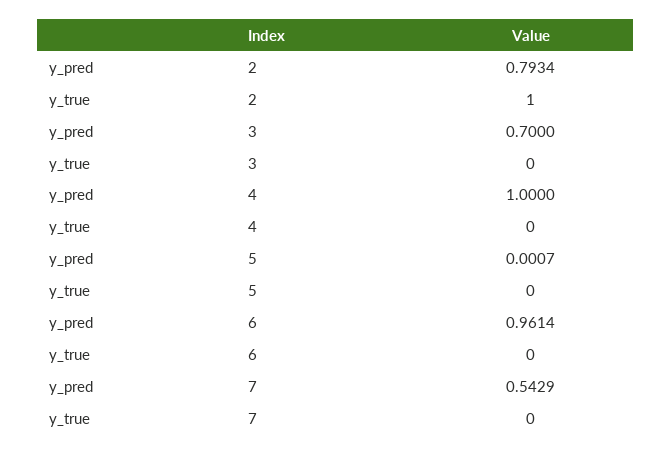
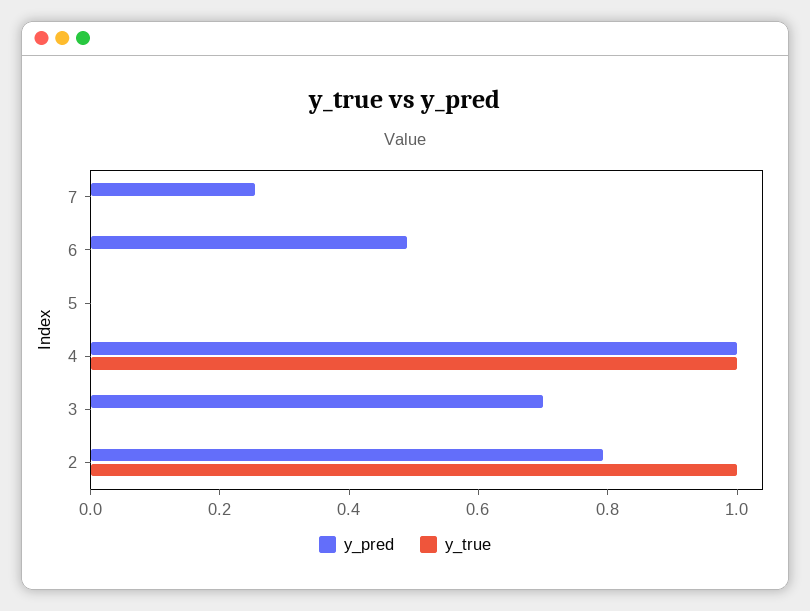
  {
    "y_pred": {
      "2": 0.7934,
      "3": 0.7,
      "4": 1,
      "5": 0.0007,
-     "6": 0.9614,
+     "6": 0.5,
-     "7": 0.5429
+     "7": 0.25
    },
    "y_true": {
      "2": 1,
      "3": 0,
-     "4": 0,
+     "4": 1,
      "5": 0,
      "6": 0,
      "7": 0
    }
  }

